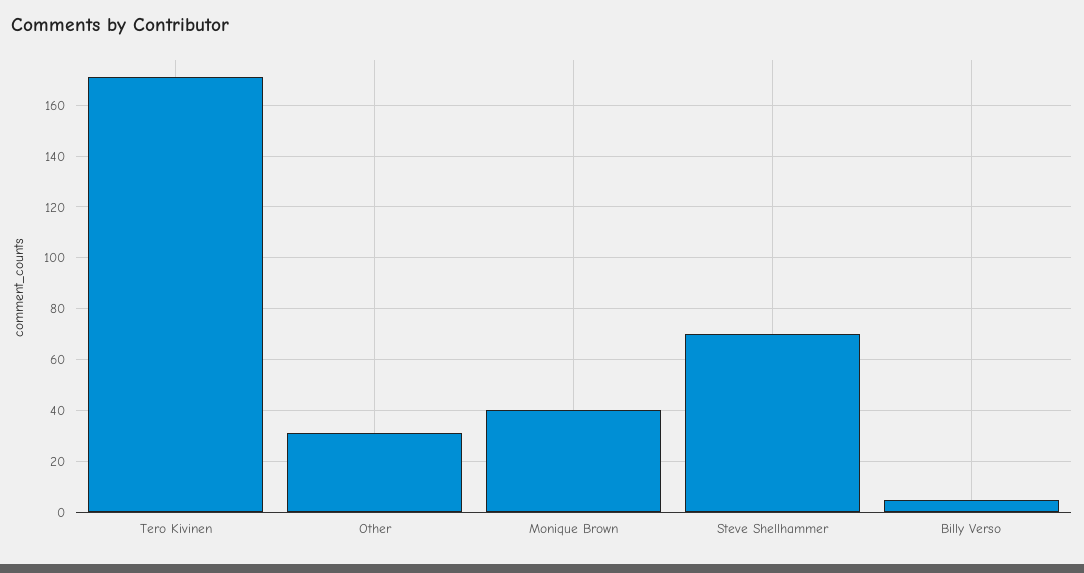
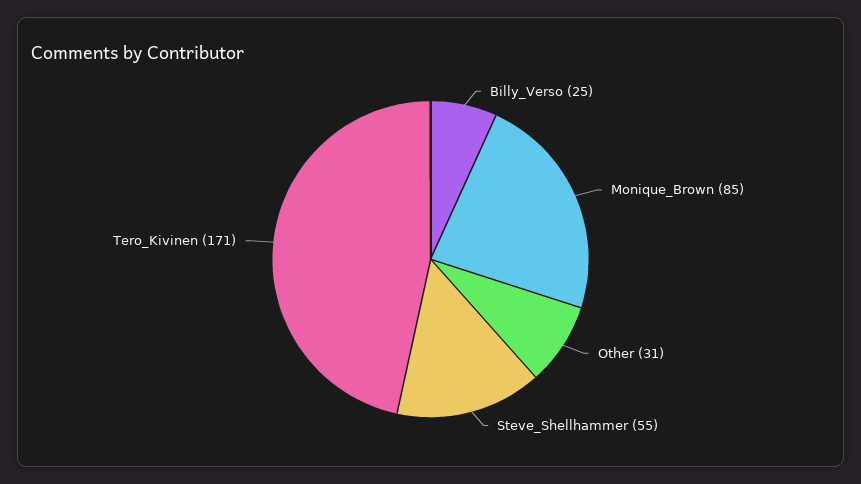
  {
    "Tero Kivinen": 171,
    "Other": 31,
-   "Monique Brown": 40,
+   "Monique Brown": 85,
-   "Steve Shellhammer": 70,
+   "Steve Shellhammer": 55,
-   "Billy Verso": 5
+   "Billy Verso": 25
  }

